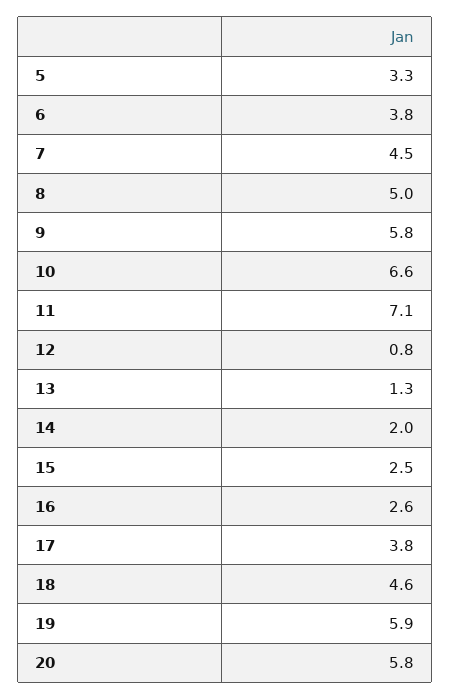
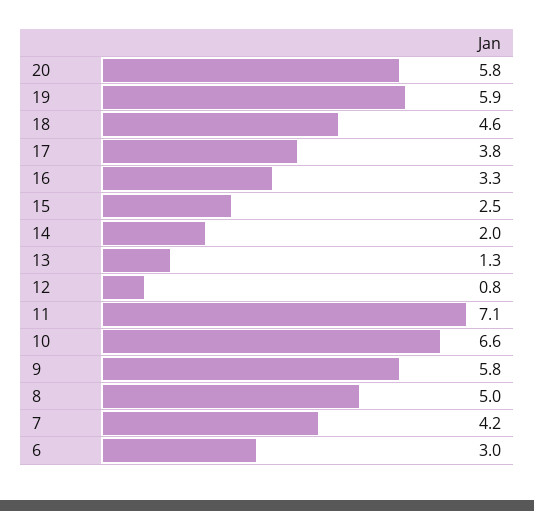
  {
-   "5": 3.3,
-   "6": 3.8,
+   "6": 3,
-   "7": 4.5,
+   "7": 4.2,
    "8": 5,
    "9": 5.8,
    "10": 6.6,
    "11": 7.1,
    "12": 0.8,
    "13": 1.3,
    "14": 2,
    "15": 2.5,
-   "16": 2.6,
+   "16": 3.3,
    "17": 3.8,
    "18": 4.6,
    "19": 5.9,
    "20": 5.8
  }

